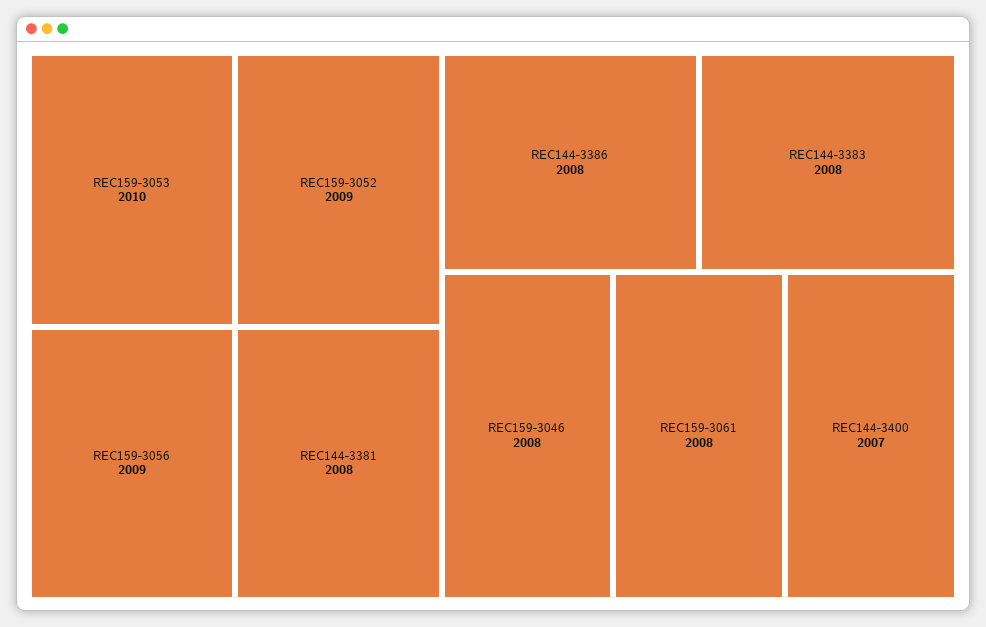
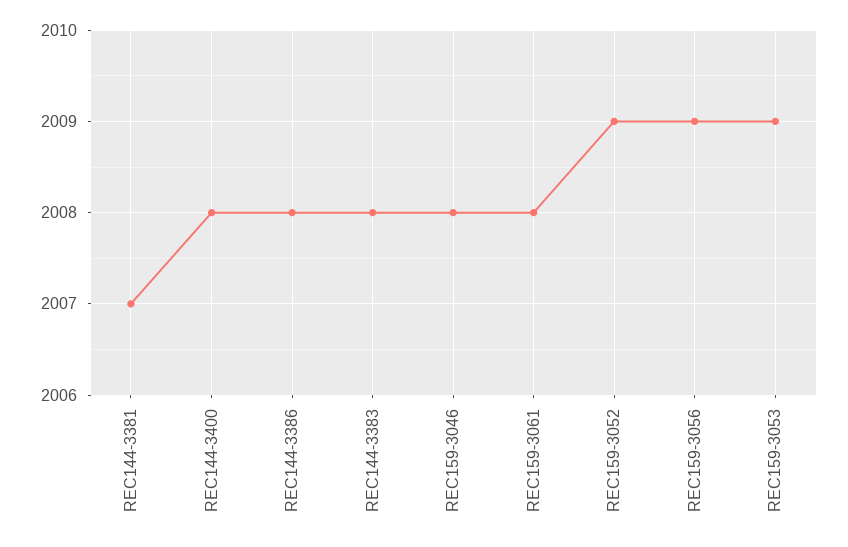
  {
-   "REC159-3053": 2010,
+   "REC159-3053": 2009,
    "REC159-3052": 2009,
    "REC159-3056": 2009,
-   "REC144-3381": 2008,
+   "REC144-3381": 2007,
    "REC144-3386": 2008,
    "REC144-3383": 2008,
    "REC159-3046": 2008,
    "REC159-3061": 2008,
-   "REC144-3400": 2007
+   "REC144-3400": 2008
  }

